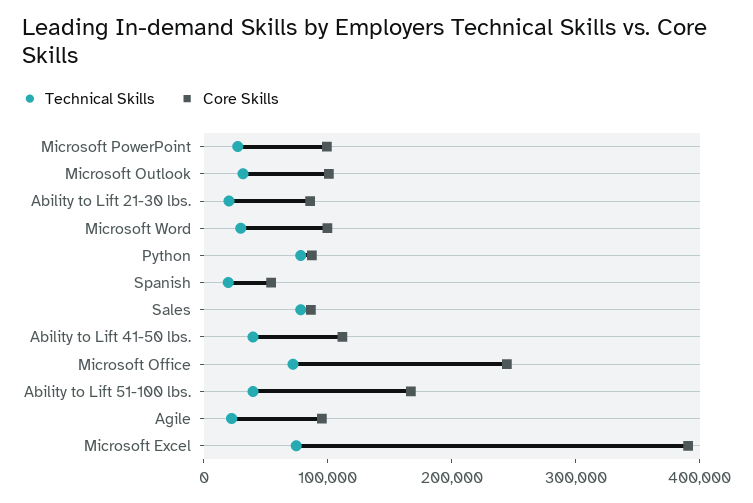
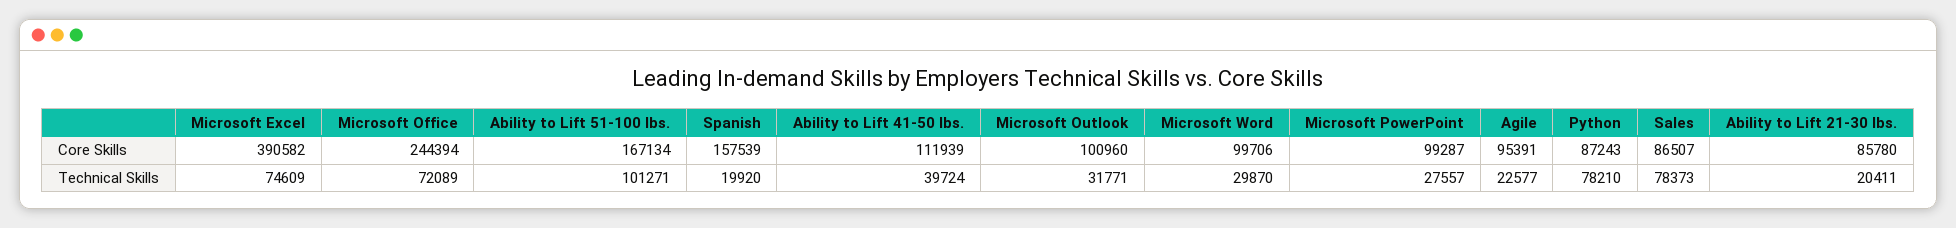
  {
    "Technical Skills": {
      "Microsoft PowerPoint": 27557,
      "Microsoft Outlook": 31771,
      "Ability to Lift 21-30 lbs.": 20411,
      "Microsoft Word": 29870,
      "Python": 78210,
      "Spanish": 19920,
      "Sales": 78373,
      "Ability to Lift 41-50 lbs.": 39724,
      "Microsoft Office": 72089,
-     "Ability to Lift 51-100 lbs.": 40000,
+     "Ability to Lift 51-100 lbs.": 101271,
      "Agile": 22577,
      "Microsoft Excel": 74609
    },
    "Core Skills": {
      "Microsoft PowerPoint": 99287,
      "Microsoft Outlook": 100960,
      "Ability to Lift 21-30 lbs.": 85780,
      "Microsoft Word": 99706,
      "Python": 87243,
-     "Spanish": 60000,
+     "Spanish": 157539,
      "Sales": 86507,
      "Ability to Lift 41-50 lbs.": 111939,
      "Microsoft Office": 244394,
      "Ability to Lift 51-100 lbs.": 167134,
      "Agile": 95391,
      "Microsoft Excel": 390582
    }
  }

